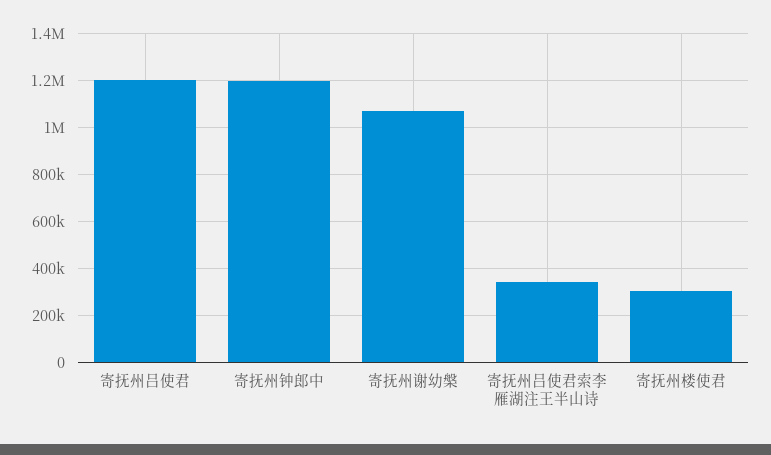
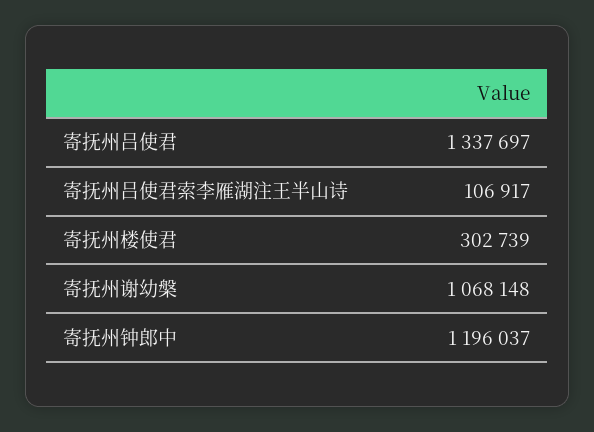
  {
-   "寄抚州吕使君": 1200000,
+   "寄抚州吕使君": 1337697,
    "寄抚州钟郎中": 1196037,
    "寄抚州谢幼槃": 1068148,
-   "寄抚州吕使君索李雁湖注王半山诗": 350000,
+   "寄抚州吕使君索李雁湖注王半山诗": 106917,
    "寄抚州楼使君": 302739
  }

